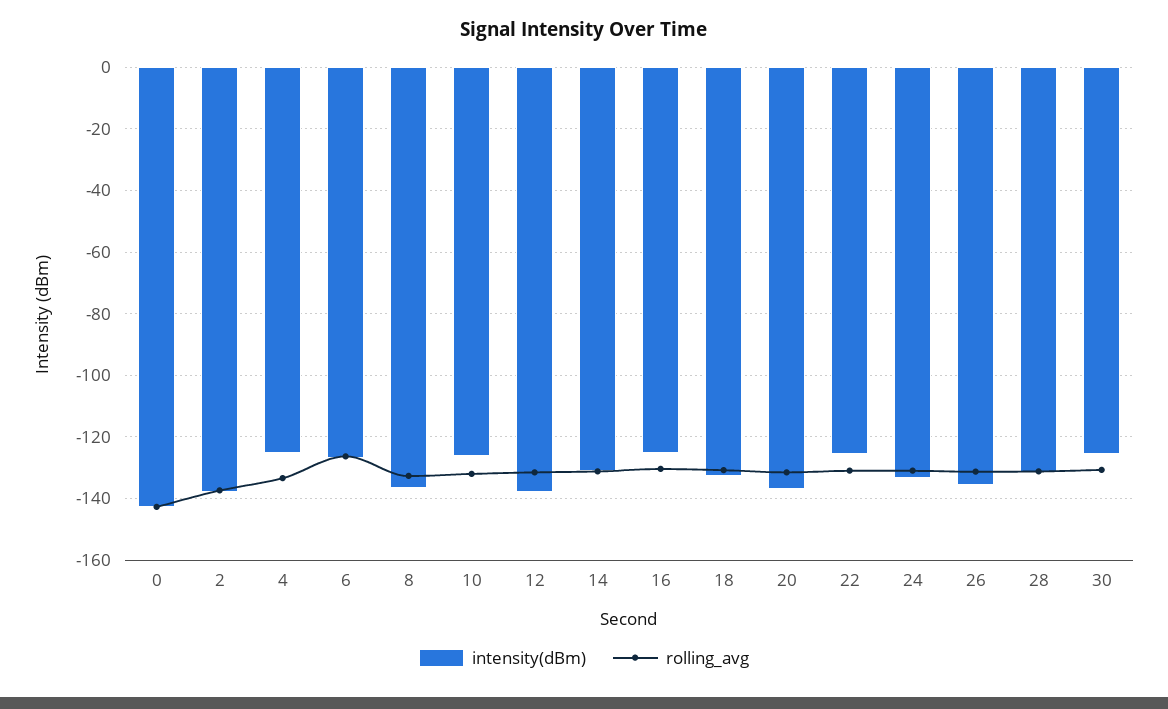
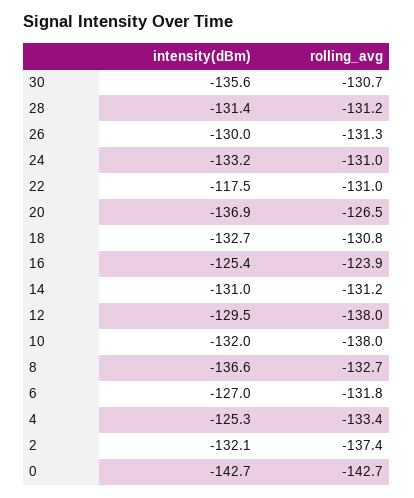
  {
    "intensity(dBm)": {
      "0": -142.7,
-     "2": -138,
+     "2": -132.1,
      "4": -125.3,
      "6": -127,
      "8": -136.6,
-     "10": -126,
+     "10": -132,
-     "12": -138,
+     "12": -129.5,
      "14": -131,
      "16": -125.4,
      "18": -132.7,
      "20": -136.9,
-     "22": -126,
+     "22": -117.5,
      "24": -133.2,
-     "26": -136,
+     "26": -130,
      "28": -131.4,
-     "30": -126
+     "30": -135.6
    },
    "rolling_avg": {
      "0": -142.7,
      "2": -137.4,
      "4": -133.4,
-     "6": -126,
+     "6": -131.8,
      "8": -132.7,
-     "10": -132,
+     "10": -138,
-     "12": -132,
+     "12": -138,
      "14": -131.2,
-     "16": -130,
+     "16": -123.9,
      "18": -130.8,
-     "20": -132,
+     "20": -126.5,
      "22": -131,
      "24": -131,
      "26": -131.3,
      "28": -131.2,
      "30": -130.7
    }
  }

